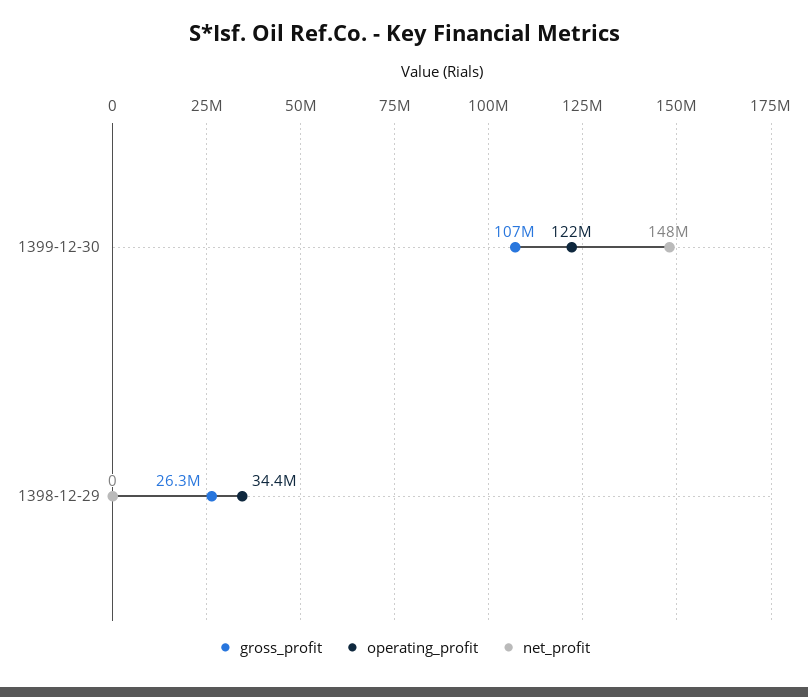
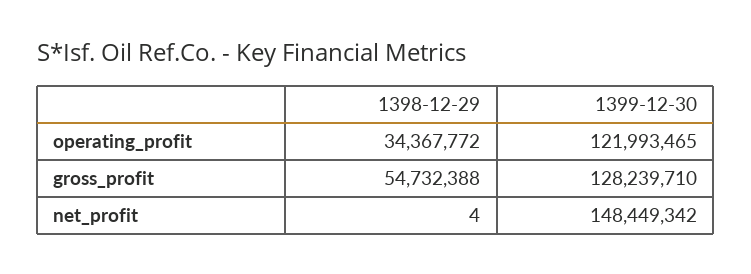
  {
    "gross_profit": {
-     "1399-12-30": 107000000,
+     "1399-12-30": 128239710,
-     "1398-12-29": 26300000
+     "1398-12-29": 54732388
    },
    "operating_profit": {
      "1399-12-30": 121993465,
      "1398-12-29": 34367772
    },
    "net_profit": {
      "1399-12-30": 148449342,
-     "1398-12-29": 0
+     "1398-12-29": 4
    }
  }

